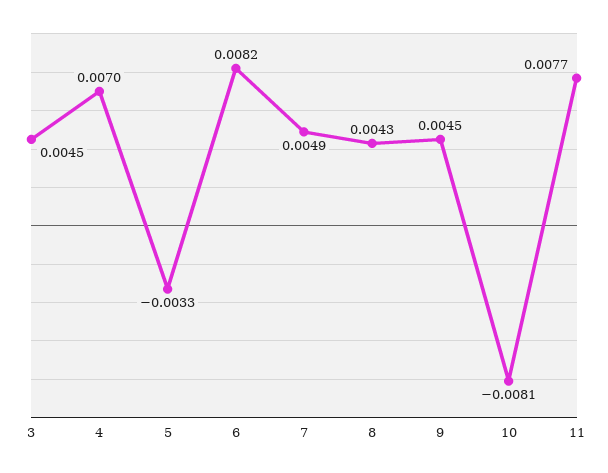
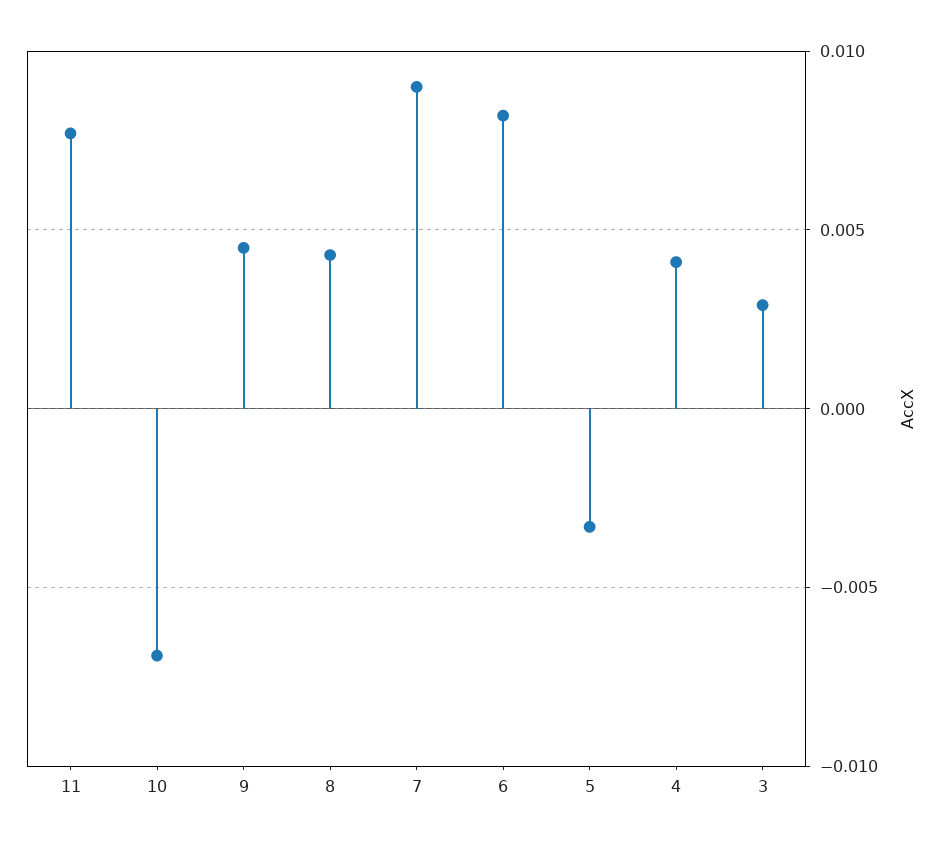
  {
-   "3": 0.0045,
+   "3": 0.003,
-   "4": 0.007,
+   "4": 0.004,
    "5": -0.0033,
    "6": 0.0082,
-   "7": 0.0049,
+   "7": 0.009,
    "8": 0.0043,
    "9": 0.0045,
-   "10": -0.0081,
+   "10": -0.007,
    "11": 0.0077
  }

